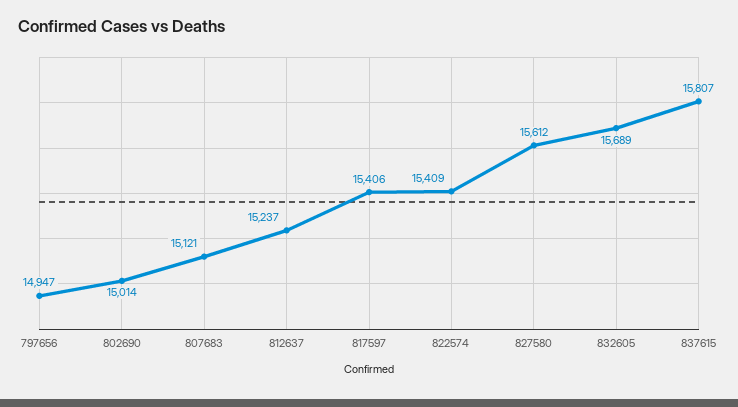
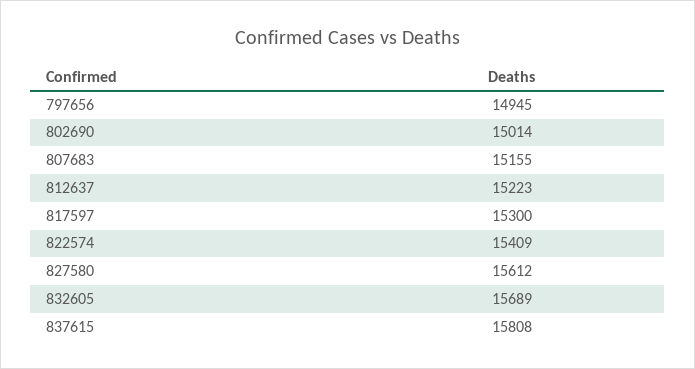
  {
-   "797656": 14947,
+   "797656": 14945,
    "802690": 15014,
-   "807683": 15121,
+   "807683": 15155,
-   "812637": 15237,
+   "812637": 15223,
-   "817597": 15406,
+   "817597": 15300,
    "822574": 15409,
    "827580": 15612,
    "832605": 15689,
-   "837615": 15807
+   "837615": 15808
  }

